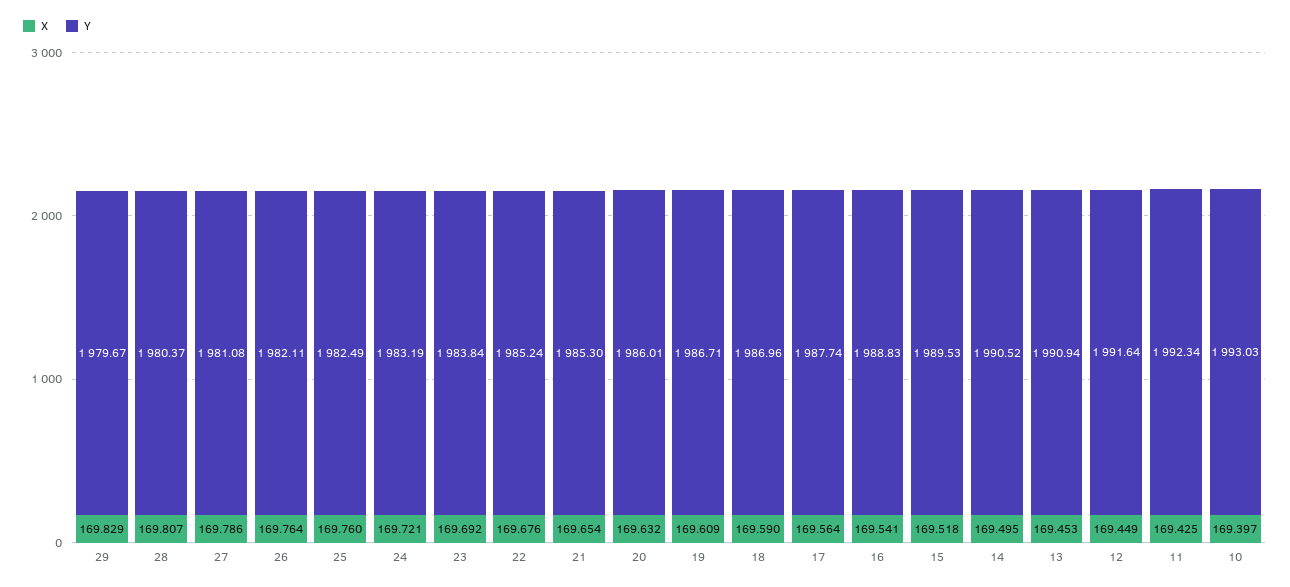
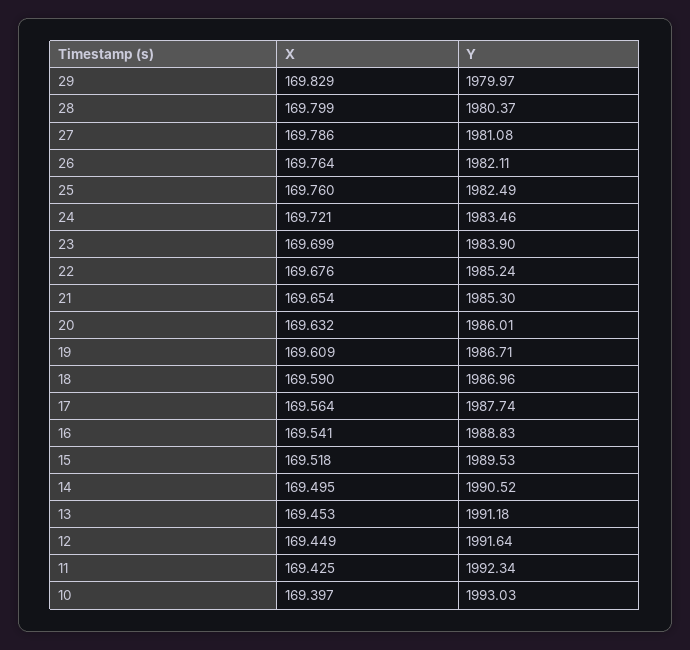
  {
    "X": {
      "29": 169.829,
-     "28": 169.807,
+     "28": 169.799,
      "27": 169.786,
      "26": 169.764,
      "25": 169.76,
      "24": 169.721,
-     "23": 169.692,
+     "23": 169.699,
      "22": 169.676,
      "21": 169.654,
      "20": 169.632,
      "19": 169.609,
      "18": 169.59,
      "17": 169.564,
      "16": 169.541,
      "15": 169.518,
      "14": 169.495,
      "13": 169.453,
      "12": 169.449,
      "11": 169.425,
      "10": 169.397
    },
    "Y": {
-     "29": 1979.67,
+     "29": 1979.97,
      "28": 1980.37,
      "27": 1981.08,
      "26": 1982.11,
      "25": 1982.49,
-     "24": 1983.19,
+     "24": 1983.46,
-     "23": 1983.84,
+     "23": 1983.9,
      "22": 1985.24,
      "21": 1985.3,
      "20": 1986.01,
      "19": 1986.71,
      "18": 1986.96,
      "17": 1987.74,
      "16": 1988.83,
      "15": 1989.53,
      "14": 1990.52,
-     "13": 1990.94,
+     "13": 1991.18,
      "12": 1991.64,
      "11": 1992.34,
      "10": 1993.03
    }
  }

